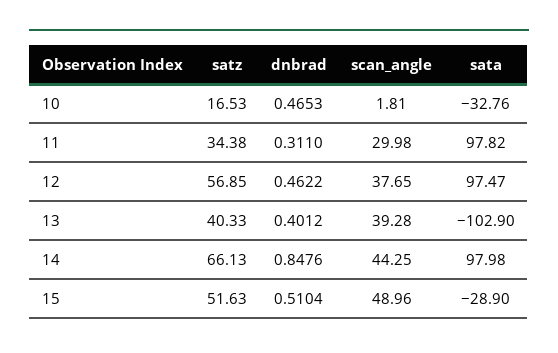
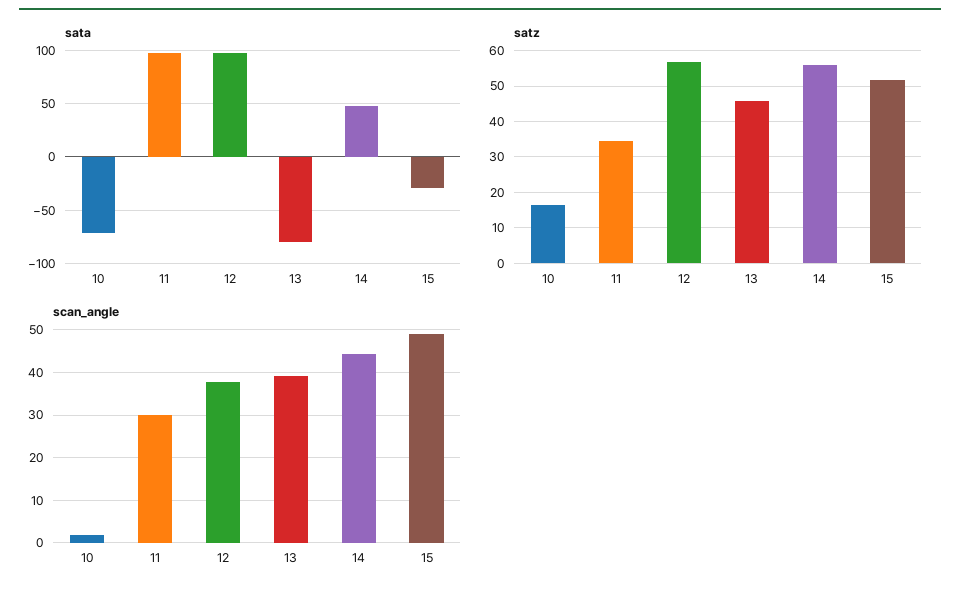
  {
    "satz": {
      "10": 16.53,
      "11": 34.38,
      "12": 56.85,
-     "13": 40.33,
+     "13": 46,
-     "14": 66.13,
+     "14": 56,
      "15": 51.63
    },
-   "dnbrad": {
-     "10": 0.4653,
-     "11": 0.311,
-     "12": 0.4622,
-     "13": 0.4012,
-     "14": 0.8476,
-     "15": 0.5104
-   },
    "scan_angle": {
      "10": 1.81,
      "11": 29.98,
      "12": 37.65,
      "13": 39.28,
      "14": 44.25,
      "15": 48.96
    },
    "sata": {
-     "10": -32.76,
+     "10": -70,
      "11": 97.82,
      "12": 97.47,
-     "13": -102.9,
+     "13": -80,
-     "14": 97.98,
+     "14": 50,
      "15": -28.9
    }
  }

